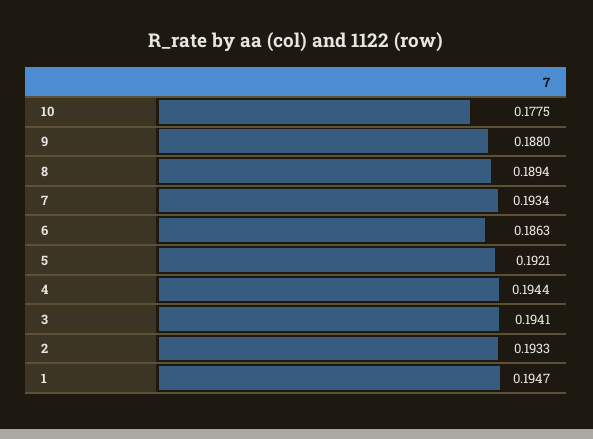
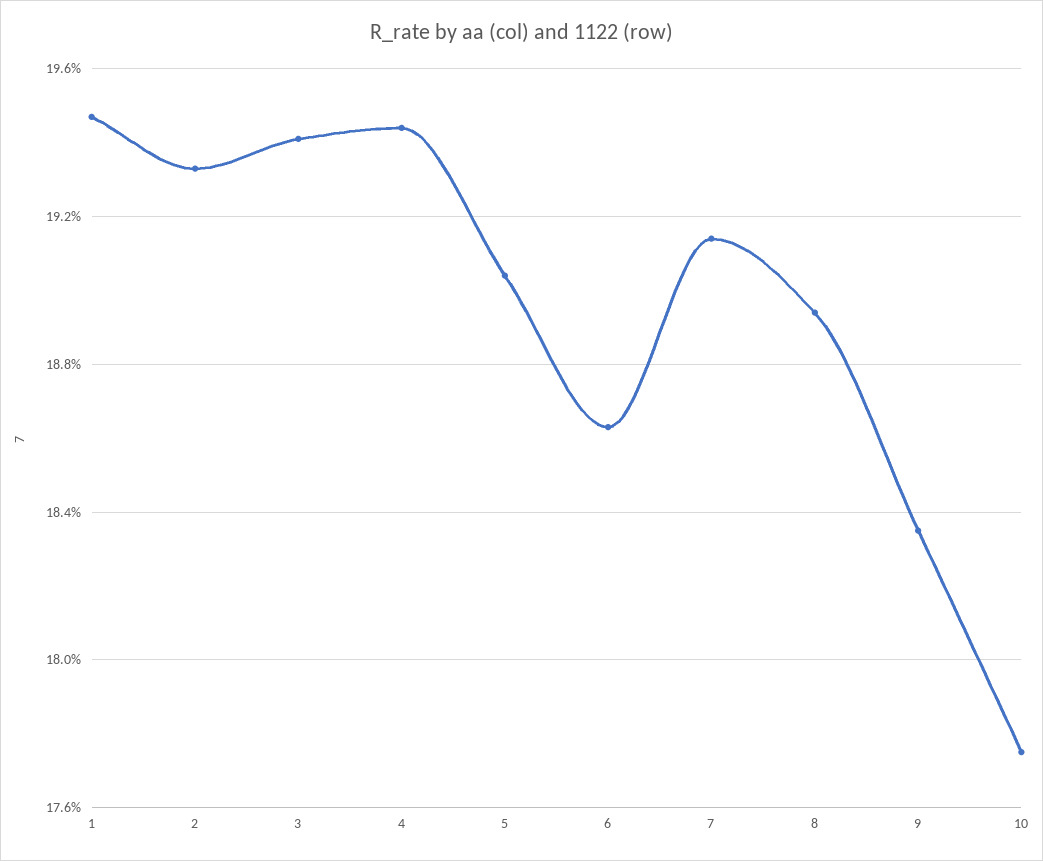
  {
    "10": 0.1775,
-   "9": 0.188,
+   "9": 0.1835,
    "8": 0.1894,
-   "7": 0.1934,
+   "7": 0.1915,
    "6": 0.1863,
-   "5": 0.1921,
+   "5": 0.1905,
    "4": 0.1944,
    "3": 0.1941,
    "2": 0.1933,
    "1": 0.1947
  }

